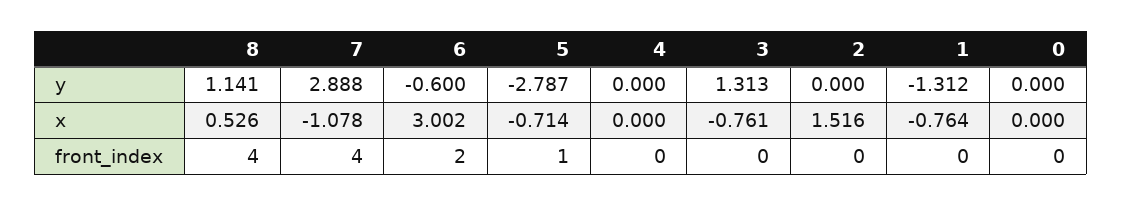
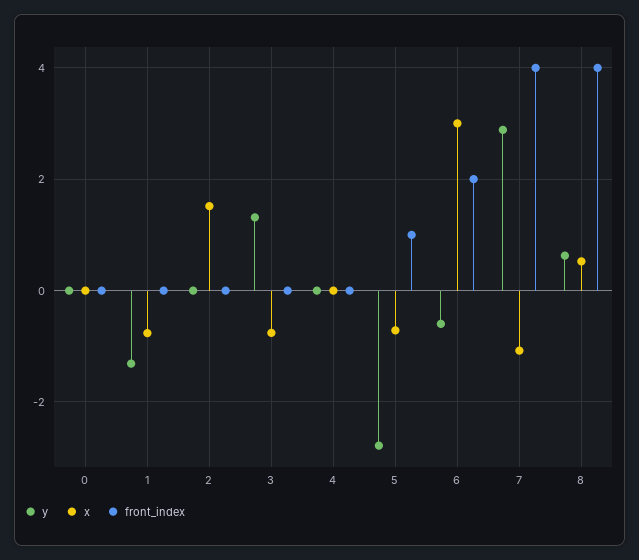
  {
    "y": {
-     "8": 1.141,
+     "8": 0.6,
      "7": 2.888,
      "6": -0.6,
      "5": -2.787,
      "4": 0,
      "3": 1.313,
      "2": 0,
      "1": -1.312,
      "0": 0
    },
    "x": {
      "8": 0.526,
      "7": -1.078,
      "6": 3.002,
      "5": -0.714,
      "4": 0,
      "3": -0.761,
      "2": 1.516,
      "1": -0.764,
      "0": 0
    },
    "front_index": {
      "8": 4,
      "7": 4,
      "6": 2,
      "5": 1,
      "4": 0,
      "3": 0,
      "2": 0,
      "1": 0,
      "0": 0
    }
  }

